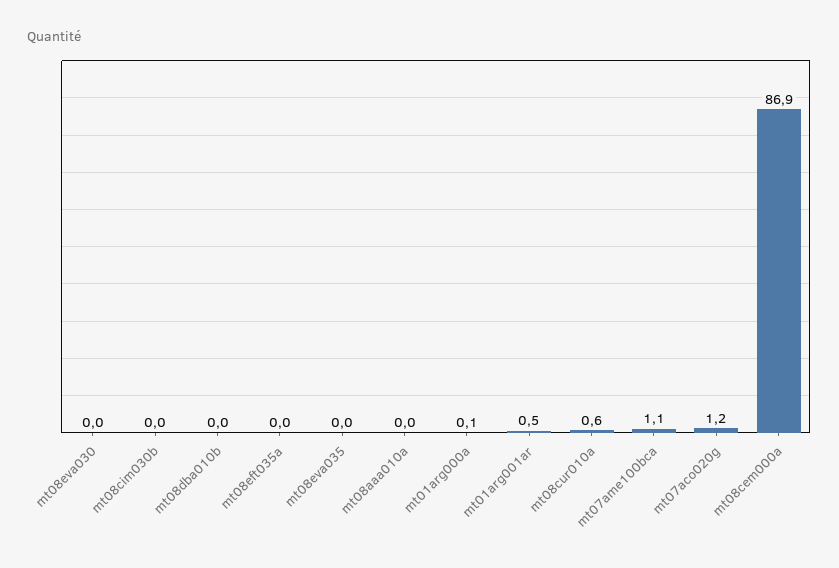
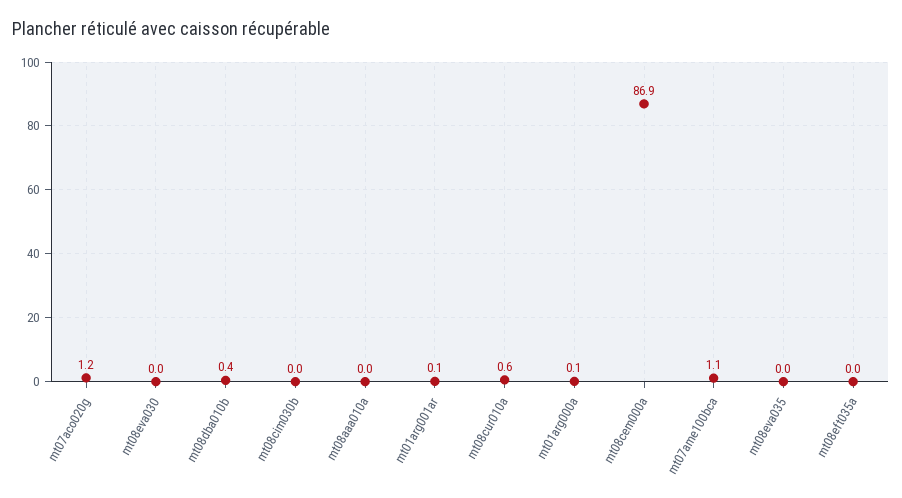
  {
    "mt08eva030": 0,
    "mt08cim030b": 0,
-   "mt08dba010b": 0,
+   "mt08dba010b": 0.4,
    "mt08eft035a": 0,
    "mt08eva035": 0,
    "mt08aaa010a": 0,
    "mt01arg000a": 0.1,
-   "mt01arg001ar": 0.5,
+   "mt01arg001ar": 0.1,
    "mt08cur010a": 0.6,
    "mt07ame100bca": 1.1,
    "mt07aco020g": 1.2,
    "mt08cem000a": 86.9
  }

